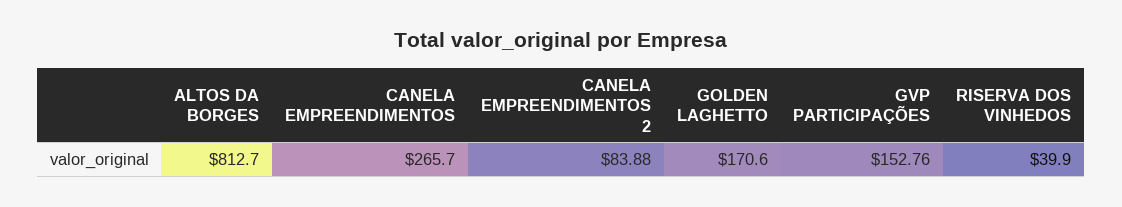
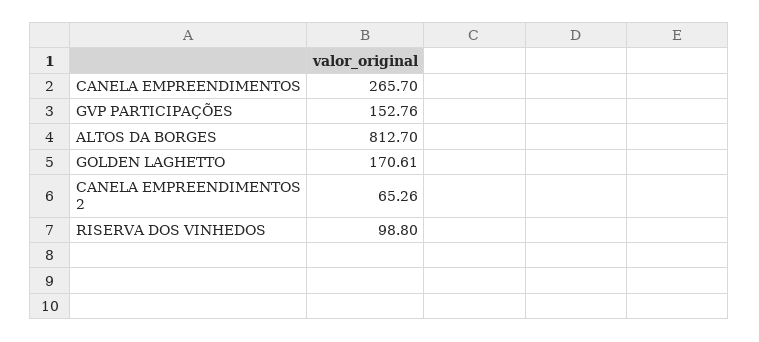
  {
    "ALTOS DA BORGES": 812.7,
    "CANELA EMPREENDIMENTOS": 265.7,
-   "CANELA EMPREENDIMENTOS 2": 83.88,
+   "CANELA EMPREENDIMENTOS 2": 65.26,
-   "GOLDEN LAGHETTO": 170.6,
+   "GOLDEN LAGHETTO": 170.61,
    "GVP PARTICIPAÇÕES": 152.76,
-   "RISERVA DOS VINHEDOS": 39.9
+   "RISERVA DOS VINHEDOS": 98.8
  }

